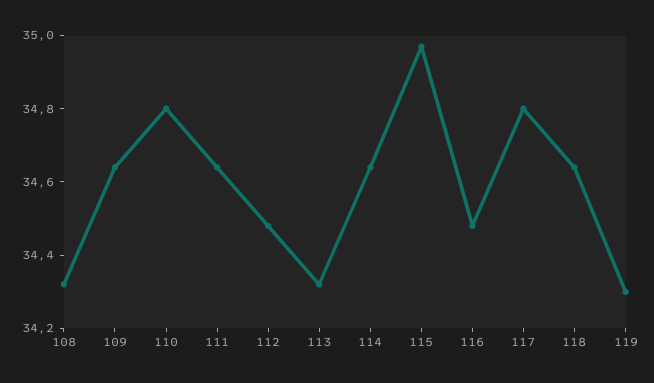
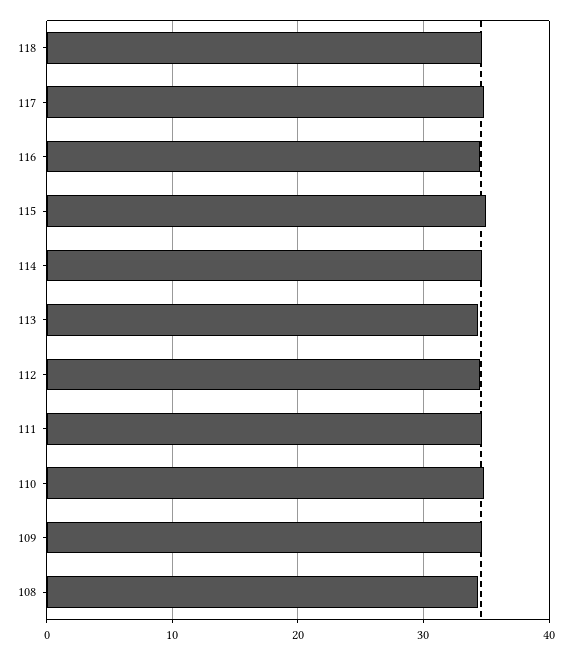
  {
    "108": 34.3,
    "109": 34.65,
    "110": 34.8,
    "111": 34.65,
    "112": 34.5,
    "113": 34.3,
    "114": 34.65,
    "115": 34.95,
    "116": 34.5,
    "117": 34.8,
-   "118": 34.65,
+   "118": 34.65
-   "119": 34.3
  }

